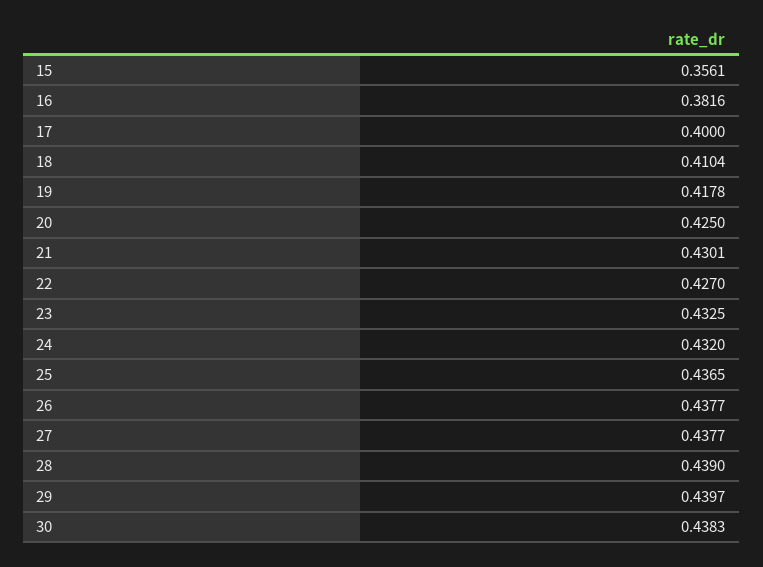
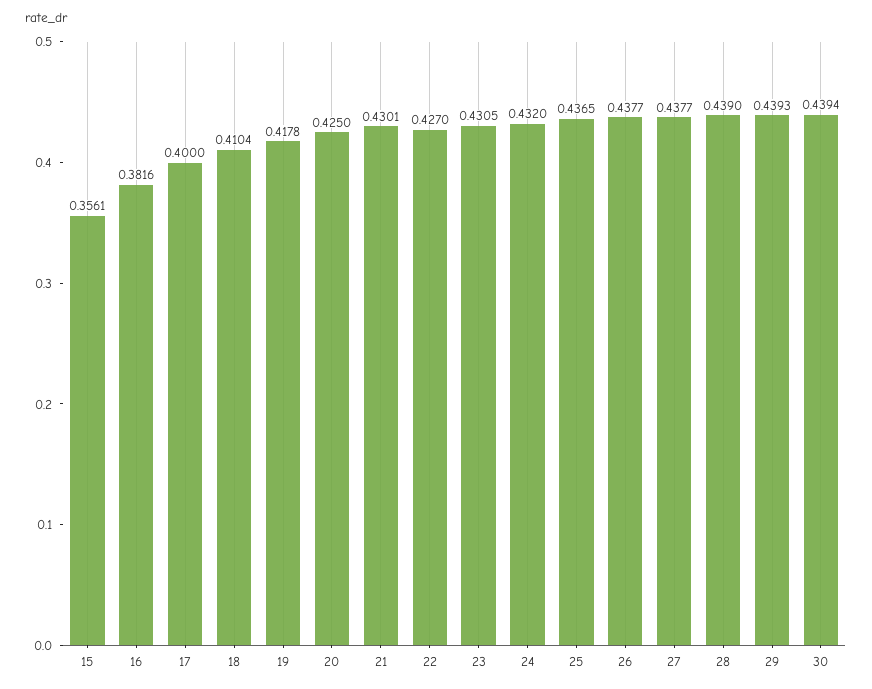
  {
    "15": 0.3561,
    "16": 0.3816,
    "17": 0.4,
    "18": 0.4104,
    "19": 0.4178,
    "20": 0.425,
    "21": 0.4301,
    "22": 0.427,
-   "23": 0.4325,
+   "23": 0.4305,
    "24": 0.432,
    "25": 0.4365,
    "26": 0.4377,
    "27": 0.4377,
    "28": 0.439,
-   "29": 0.4397,
+   "29": 0.4393,
-   "30": 0.4383
+   "30": 0.4394
  }

